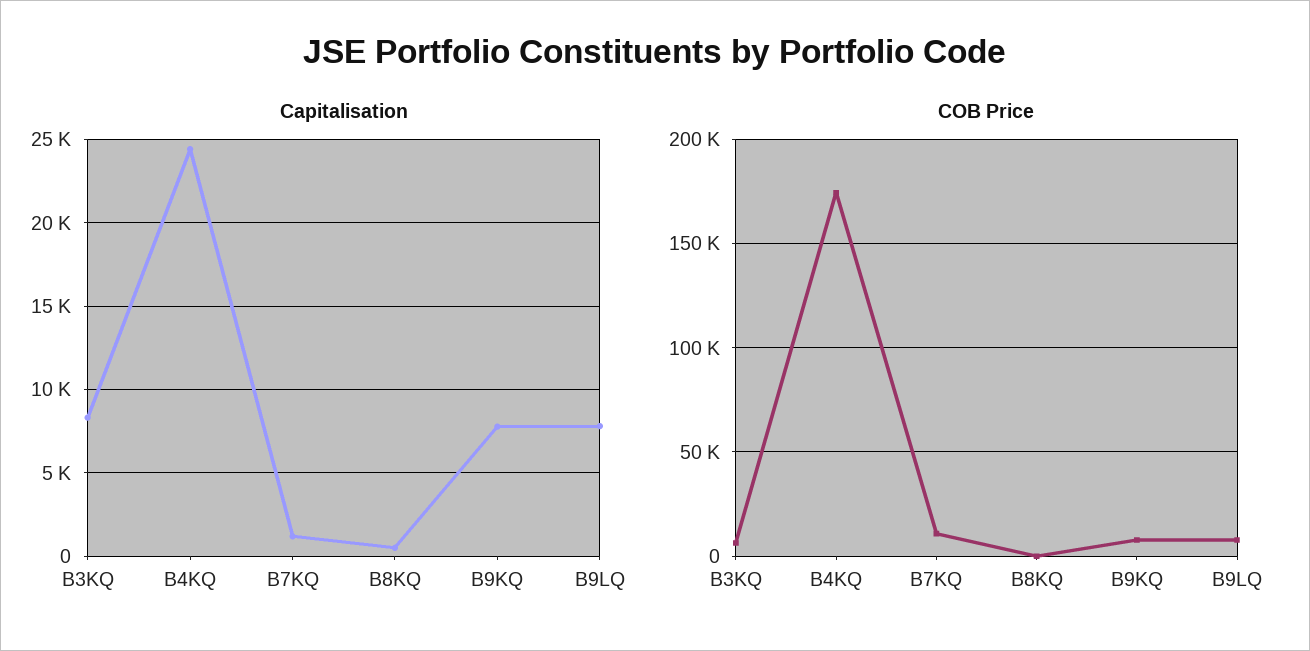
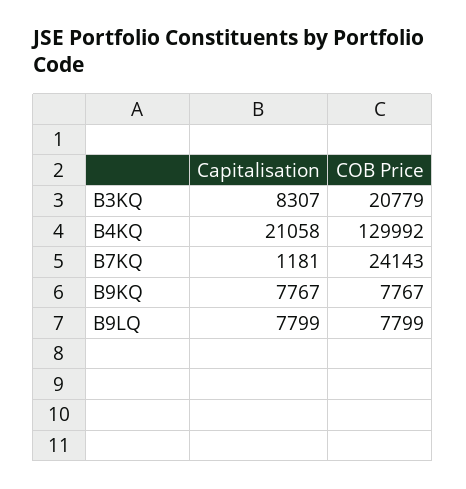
  {
    "Capitalisation": {
      "B3KQ": 8307,
-     "B4KQ": 24500,
+     "B4KQ": 21058,
      "B7KQ": 1181,
-     "B8KQ": 500,
      "B9KQ": 7767,
      "B9LQ": 7799
    },
    "COB Price": {
-     "B3KQ": 5000,
+     "B3KQ": 20779,
-     "B4KQ": 175000,
+     "B4KQ": 129992,
-     "B7KQ": 10000,
+     "B7KQ": 24143,
-     "B8KQ": 0,
      "B9KQ": 7767,
      "B9LQ": 7799
    }
  }

